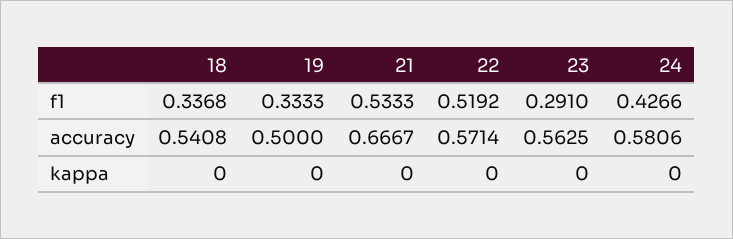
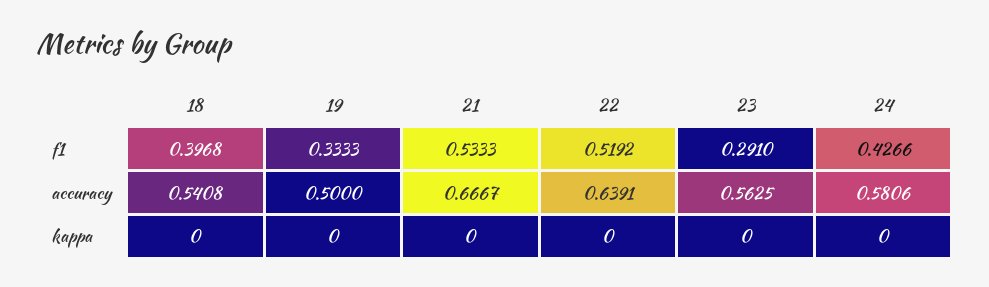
  {
    "18": {
-     "f1": 0.3368,
+     "f1": 0.3968,
      "accuracy": 0.5408,
      "kappa": 0
    },
    "19": {
      "f1": 0.3333,
      "accuracy": 0.5,
      "kappa": 0
    },
    "21": {
      "f1": 0.5333,
      "accuracy": 0.6667,
      "kappa": 0
    },
    "22": {
      "f1": 0.5192,
-     "accuracy": 0.5714,
+     "accuracy": 0.6391,
      "kappa": 0
    },
    "23": {
      "f1": 0.291,
      "accuracy": 0.5625,
      "kappa": 0
    },
    "24": {
      "f1": 0.4266,
      "accuracy": 0.5806,
      "kappa": 0
    }
  }

